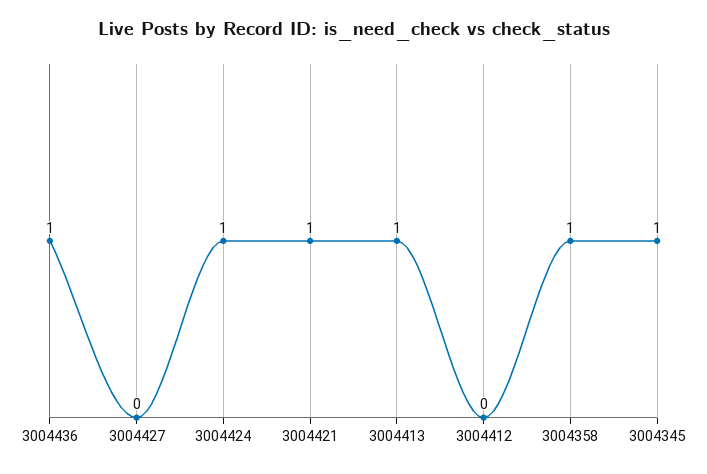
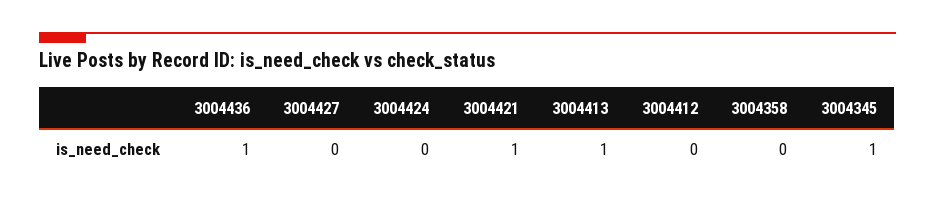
  {
    "3004436": 1,
    "3004427": 0,
-   "3004424": 1,
+   "3004424": 0,
    "3004421": 1,
    "3004413": 1,
    "3004412": 0,
-   "3004358": 1,
+   "3004358": 0,
    "3004345": 1
  }

